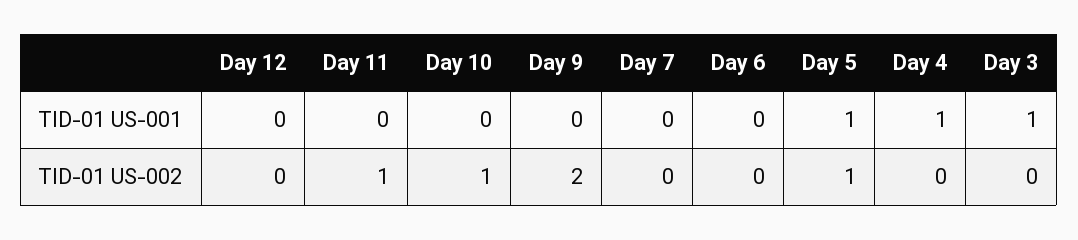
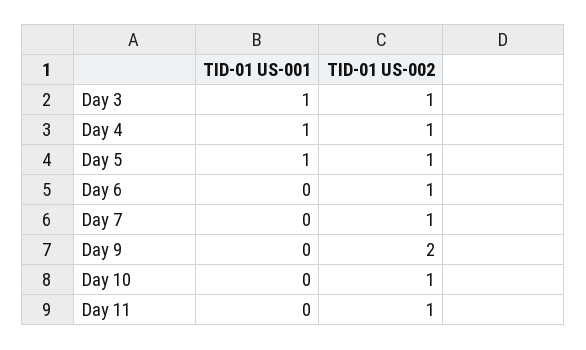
  {
-   "Day 12": {
-     "TID-01 US-001": 0,
-     "TID-01 US-002": 0
-   },
    "Day 11": {
      "TID-01 US-001": 0,
      "TID-01 US-002": 1
    },
    "Day 10": {
      "TID-01 US-001": 0,
      "TID-01 US-002": 1
    },
    "Day 9": {
      "TID-01 US-001": 0,
      "TID-01 US-002": 2
    },
    "Day 7": {
      "TID-01 US-001": 0,
-     "TID-01 US-002": 0
+     "TID-01 US-002": 1
    },
    "Day 6": {
      "TID-01 US-001": 0,
-     "TID-01 US-002": 0
+     "TID-01 US-002": 1
    },
    "Day 5": {
      "TID-01 US-001": 1,
      "TID-01 US-002": 1
    },
    "Day 4": {
      "TID-01 US-001": 1,
-     "TID-01 US-002": 0
+     "TID-01 US-002": 1
    },
    "Day 3": {
      "TID-01 US-001": 1,
-     "TID-01 US-002": 0
+     "TID-01 US-002": 1
    }
  }

